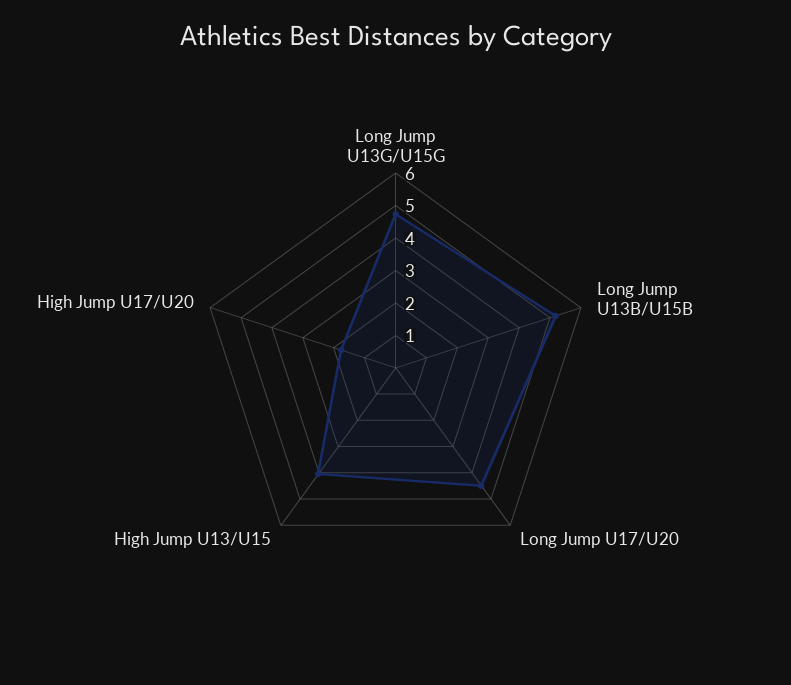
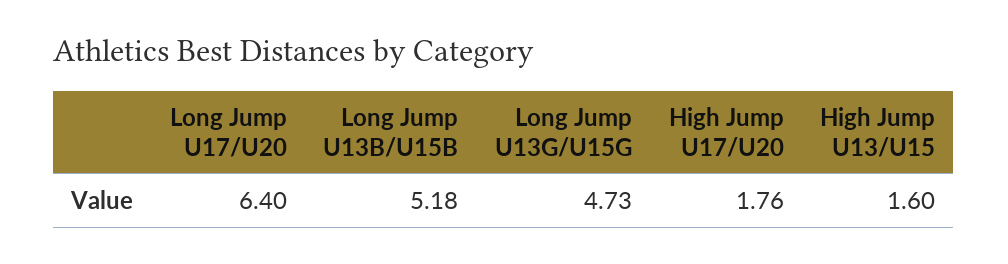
  {
    "Long Jump U13G/U15G": 4.73,
    "Long Jump U13B/U15B": 5.18,
-   "Long Jump U17/U20": 4.5,
+   "Long Jump U17/U20": 6.4,
-   "High Jump U13/U15": 4,
+   "High Jump U13/U15": 1.6,
    "High Jump U17/U20": 1.76
  }

